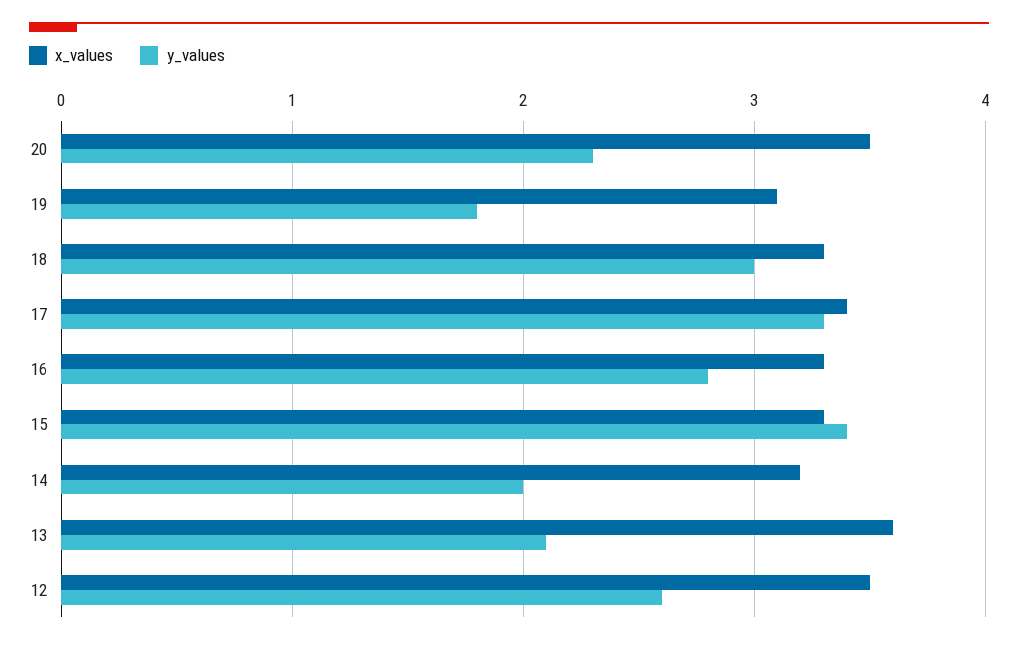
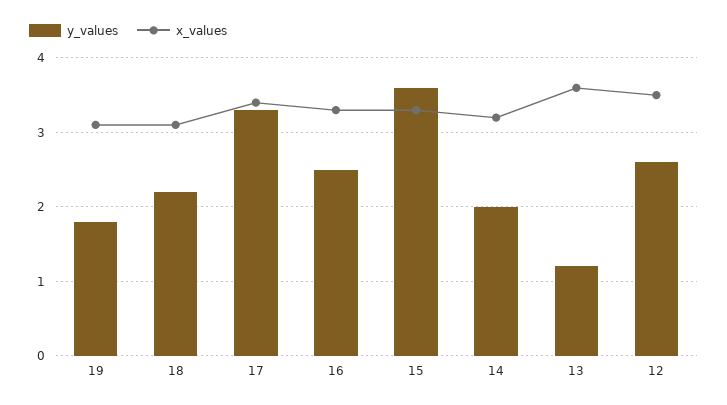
  {
    "x_values": {
-     "20": 3.5,
      "19": 3.1,
-     "18": 3.3,
+     "18": 3.1,
      "17": 3.4,
      "16": 3.3,
      "15": 3.3,
      "14": 3.2,
      "13": 3.6,
      "12": 3.5
    },
    "y_values": {
-     "20": 2.3,
      "19": 1.8,
-     "18": 3,
+     "18": 2.2,
      "17": 3.3,
-     "16": 2.8,
+     "16": 2.5,
-     "15": 3.4,
+     "15": 3.6,
      "14": 2,
-     "13": 2.1,
+     "13": 1.2,
      "12": 2.6
    }
  }

